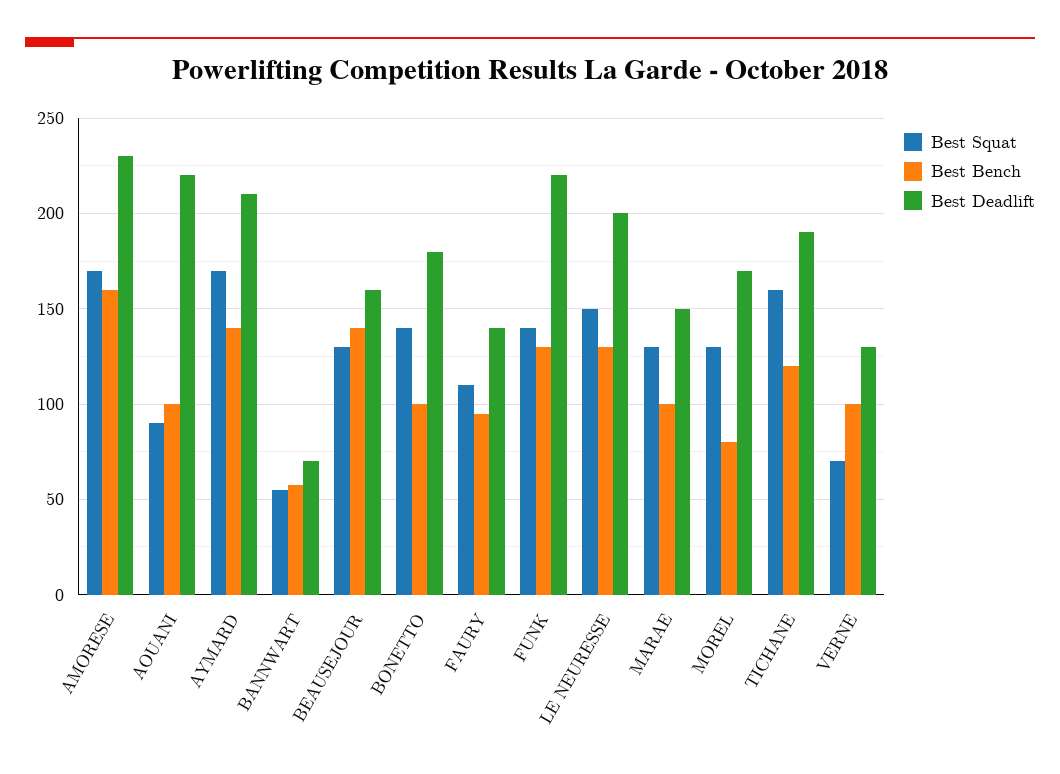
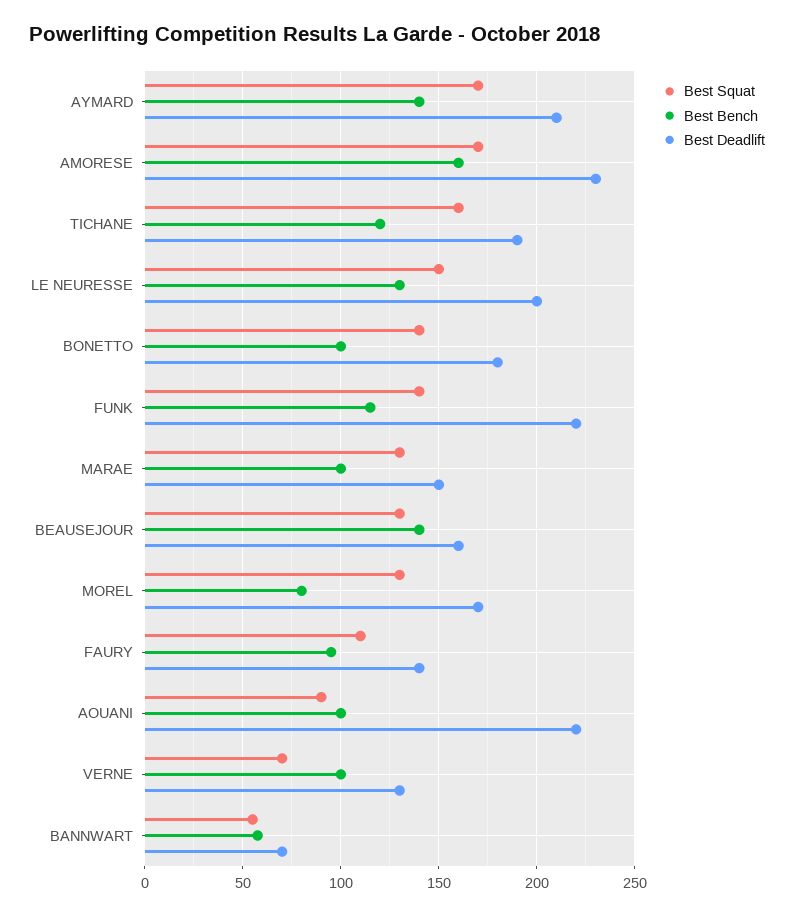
  {
    "Best Squat": {
      "AMORESE": 170,
      "AOUANI": 90,
      "AYMARD": 170,
      "BANNWART": 55,
      "BEAUSEJOUR": 130,
      "BONETTO": 140,
      "FAURY": 110,
      "FUNK": 140,
      "LE NEURESSE": 150,
      "MARAE": 130,
      "MOREL": 130,
      "TICHANE": 160,
      "VERNE": 70
    },
    "Best Bench": {
      "AMORESE": 160,
      "AOUANI": 100,
      "AYMARD": 140,
      "BANNWART": 60,
      "BEAUSEJOUR": 140,
      "BONETTO": 100,
      "FAURY": 95,
-     "FUNK": 130,
+     "FUNK": 115,
      "LE NEURESSE": 130,
      "MARAE": 100,
      "MOREL": 80,
      "TICHANE": 120,
      "VERNE": 100
    },
    "Best Deadlift": {
      "AMORESE": 230,
      "AOUANI": 220,
      "AYMARD": 210,
      "BANNWART": 70,
      "BEAUSEJOUR": 160,
      "BONETTO": 180,
      "FAURY": 140,
      "FUNK": 220,
      "LE NEURESSE": 200,
      "MARAE": 150,
      "MOREL": 170,
      "TICHANE": 190,
      "VERNE": 130
    }
  }

